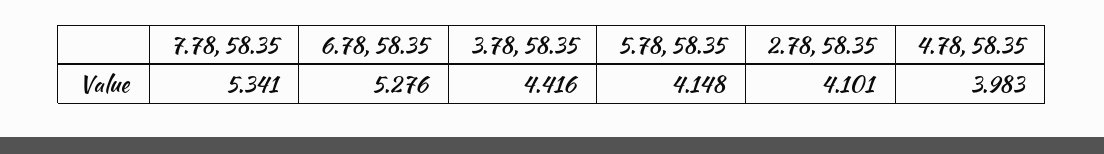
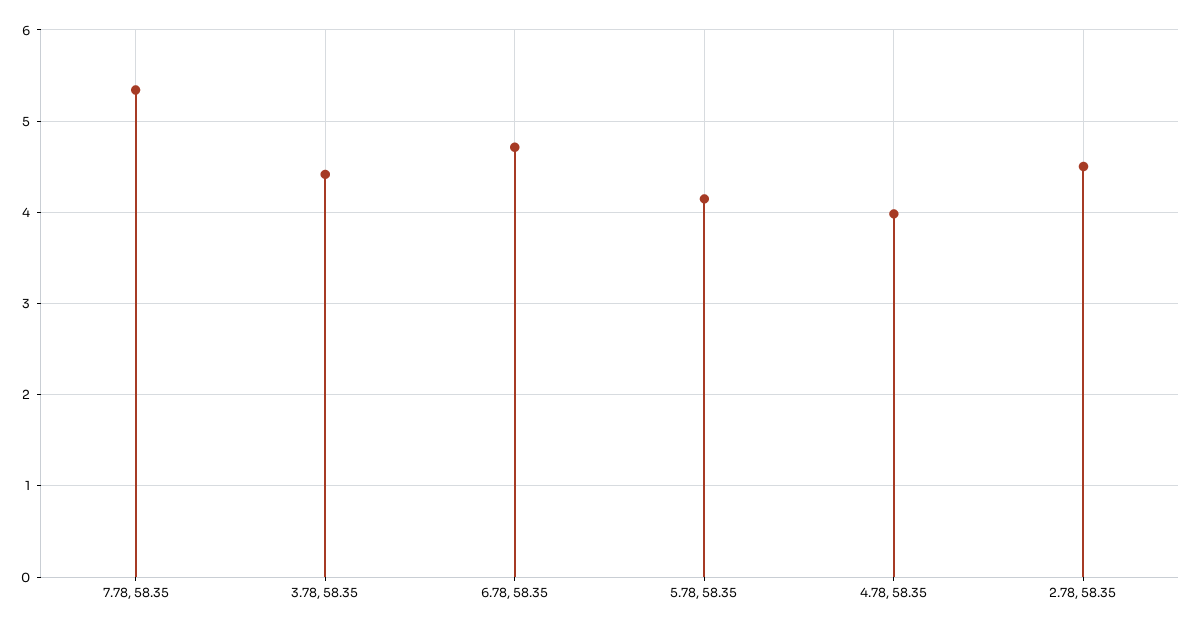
  {
    "7.78, 58.35": 5.341,
-   "6.78, 58.35": 5.276,
+   "6.78, 58.35": 4.7,
    "3.78, 58.35": 4.416,
    "5.78, 58.35": 4.148,
-   "2.78, 58.35": 4.101,
+   "2.78, 58.35": 4.5,
    "4.78, 58.35": 3.983
  }

